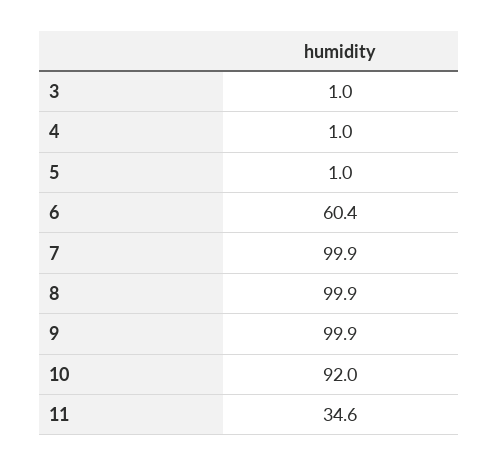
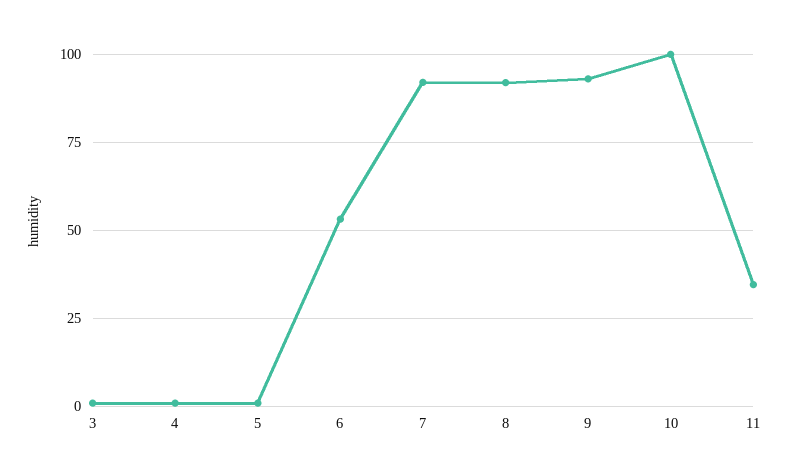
  {
    "3": 1,
    "4": 1,
    "5": 1,
-   "6": 60.4,
+   "6": 52.5,
-   "7": 99.9,
+   "7": 92.5,
-   "8": 99.9,
+   "8": 92.5,
-   "9": 99.9,
+   "9": 92.5,
-   "10": 92,
+   "10": 100,
    "11": 34.6
  }

